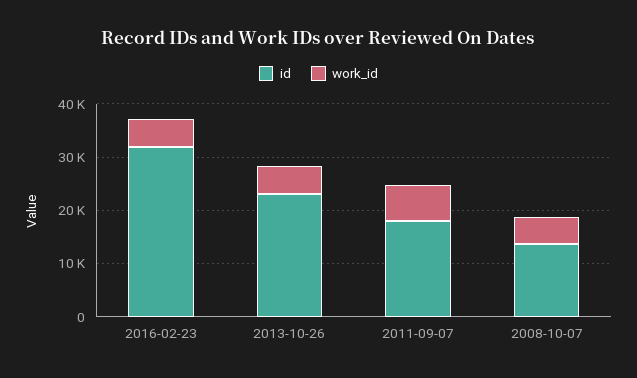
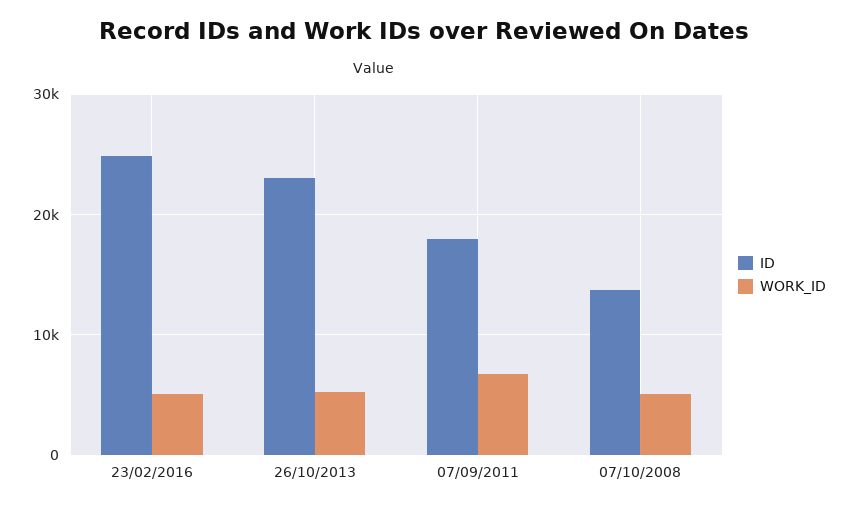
  {
    "id": {
-     "2016-02-23": 32000,
+     "2016-02-23": 25000,
      "2013-10-26": 23000,
      "2011-09-07": 18000,
      "2008-10-07": 14000
    },
    "work_id": {
      "2016-02-23": 5000,
      "2013-10-26": 5000,
      "2011-09-07": 7000,
      "2008-10-07": 5000
    }
  }

